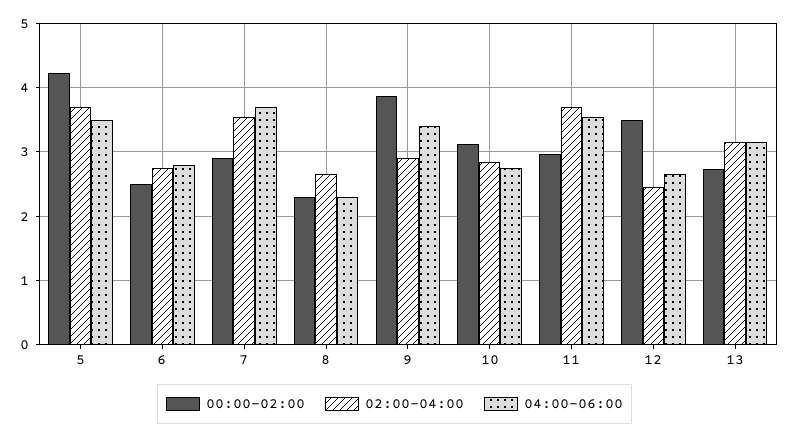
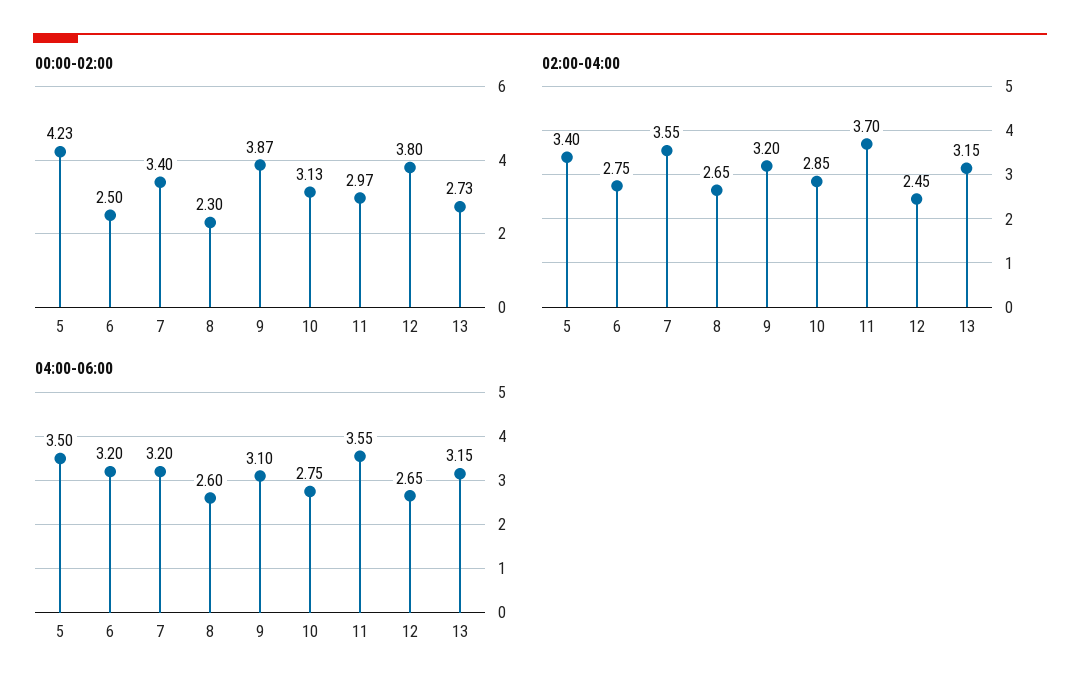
  {
    "00:00-02:00": {
      "5": 4.23,
      "6": 2.5,
-     "7": 2.9,
+     "7": 3.4,
      "8": 2.3,
      "9": 3.87,
      "10": 3.13,
      "11": 2.97,
-     "12": 3.5,
+     "12": 3.8,
      "13": 2.73
    },
    "02:00-04:00": {
-     "5": 3.7,
+     "5": 3.4,
      "6": 2.75,
      "7": 3.55,
      "8": 2.65,
-     "9": 2.9,
+     "9": 3.2,
      "10": 2.85,
      "11": 3.7,
      "12": 2.45,
      "13": 3.15
    },
    "04:00-06:00": {
      "5": 3.5,
-     "6": 2.8,
+     "6": 3.2,
-     "7": 3.7,
+     "7": 3.2,
-     "8": 2.3,
+     "8": 2.6,
-     "9": 3.4,
+     "9": 3.1,
      "10": 2.75,
      "11": 3.55,
      "12": 2.65,
      "13": 3.15
    }
  }

